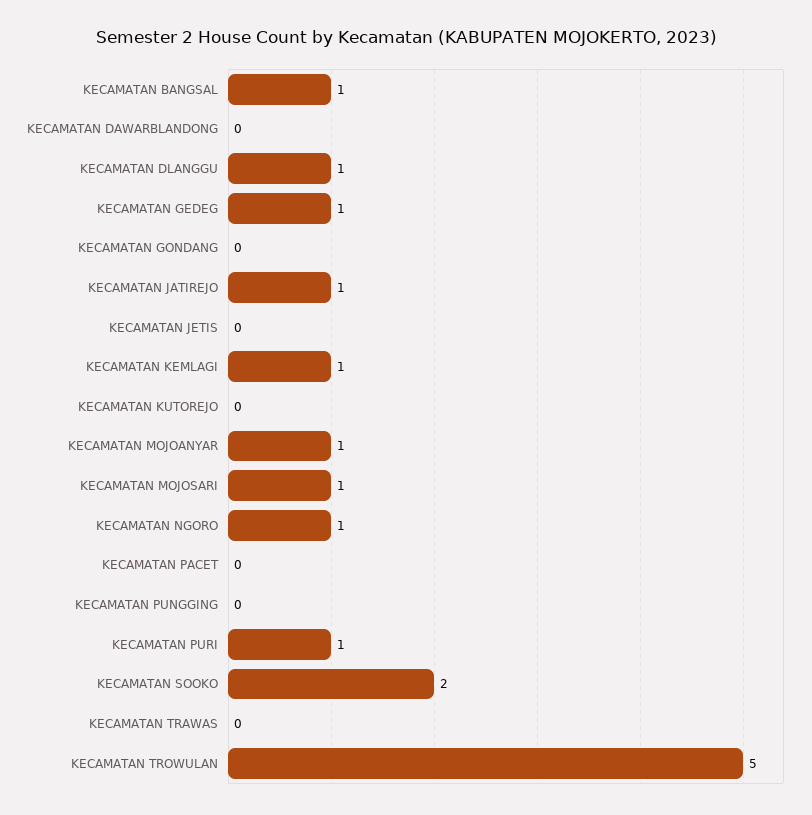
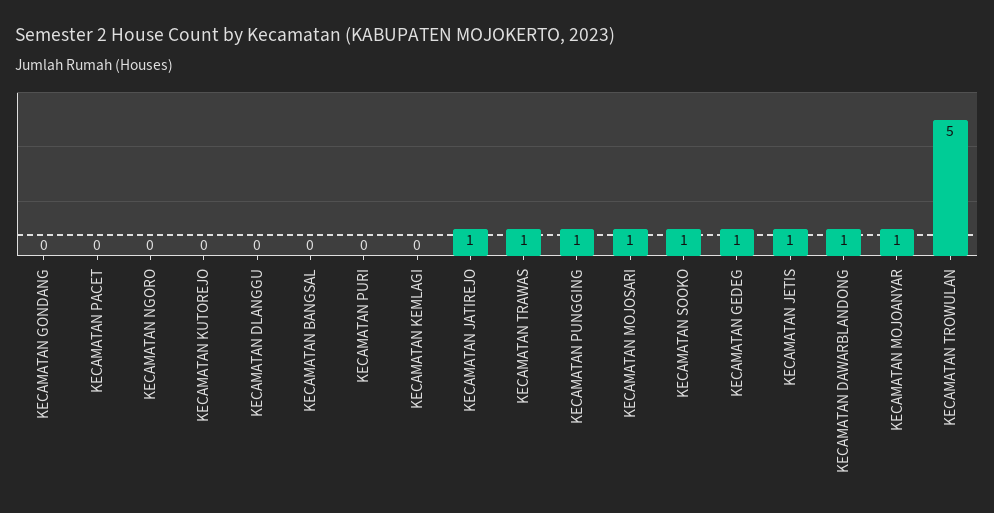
  {
-   "KECAMATAN BANGSAL": 1,
+   "KECAMATAN BANGSAL": 0,
-   "KECAMATAN DAWARBLANDONG": 0,
+   "KECAMATAN DAWARBLANDONG": 1,
-   "KECAMATAN DLANGGU": 1,
+   "KECAMATAN DLANGGU": 0,
    "KECAMATAN GEDEG": 1,
    "KECAMATAN GONDANG": 0,
    "KECAMATAN JATIREJO": 1,
-   "KECAMATAN JETIS": 0,
+   "KECAMATAN JETIS": 1,
-   "KECAMATAN KEMLAGI": 1,
+   "KECAMATAN KEMLAGI": 0,
    "KECAMATAN KUTOREJO": 0,
    "KECAMATAN MOJOANYAR": 1,
    "KECAMATAN MOJOSARI": 1,
-   "KECAMATAN NGORO": 1,
+   "KECAMATAN NGORO": 0,
    "KECAMATAN PACET": 0,
-   "KECAMATAN PUNGGING": 0,
+   "KECAMATAN PUNGGING": 1,
-   "KECAMATAN PURI": 1,
+   "KECAMATAN PURI": 0,
-   "KECAMATAN SOOKO": 2,
+   "KECAMATAN SOOKO": 1,
-   "KECAMATAN TRAWAS": 0,
+   "KECAMATAN TRAWAS": 1,
    "KECAMATAN TROWULAN": 5
  }

